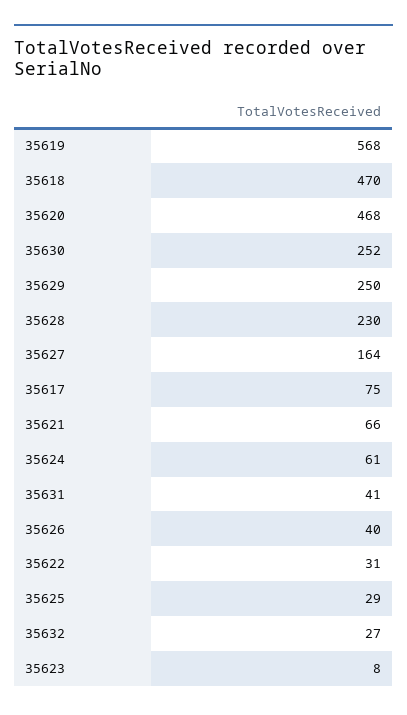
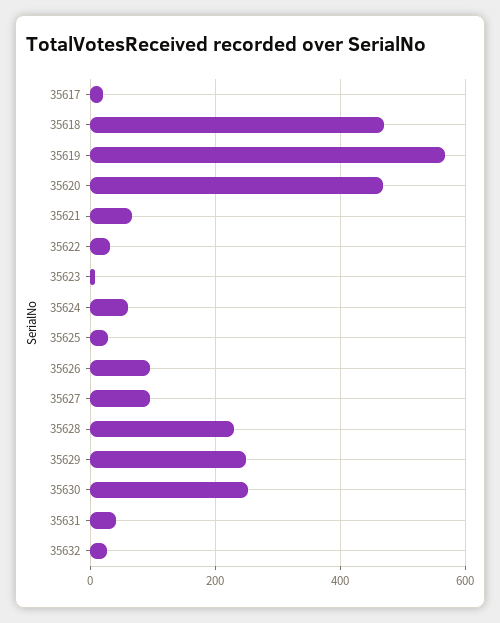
  {
    "35619": 568,
    "35618": 470,
    "35620": 468,
    "35630": 252,
    "35629": 250,
    "35628": 230,
-   "35627": 164,
+   "35627": 100,
-   "35617": 75,
+   "35617": 20,
    "35621": 66,
    "35624": 61,
    "35631": 41,
-   "35626": 40,
+   "35626": 100,
    "35622": 31,
    "35625": 29,
    "35632": 27,
    "35623": 8
  }

